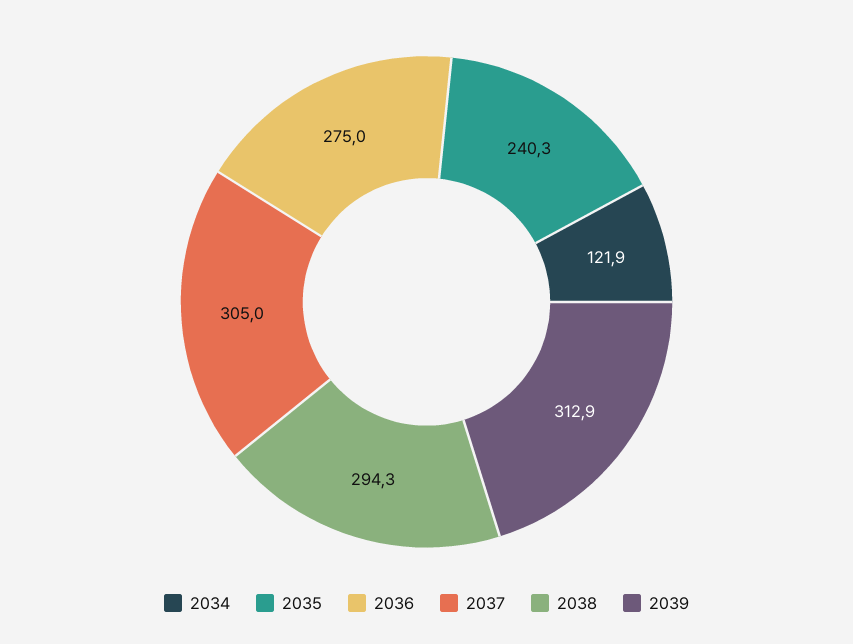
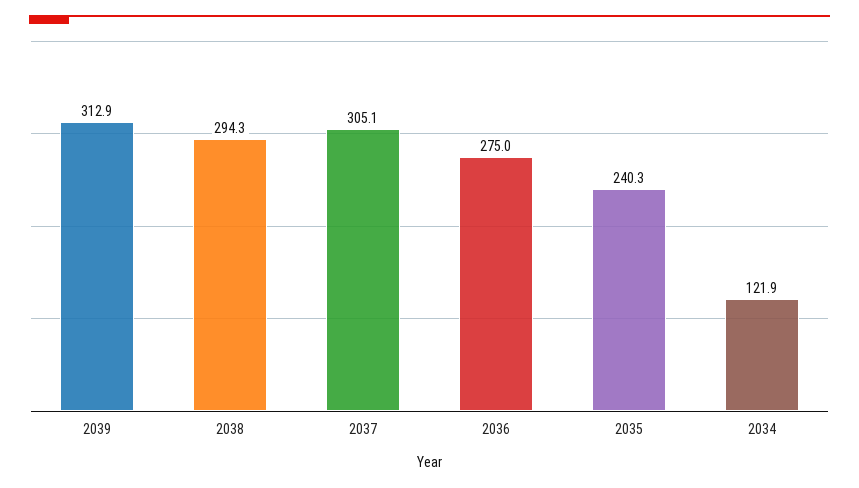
  {
    "2034": 121.9,
    "2035": 240.3,
    "2036": 275,
-   "2037": 305,
+   "2037": 305.1,
    "2038": 294.3,
    "2039": 312.9
  }

